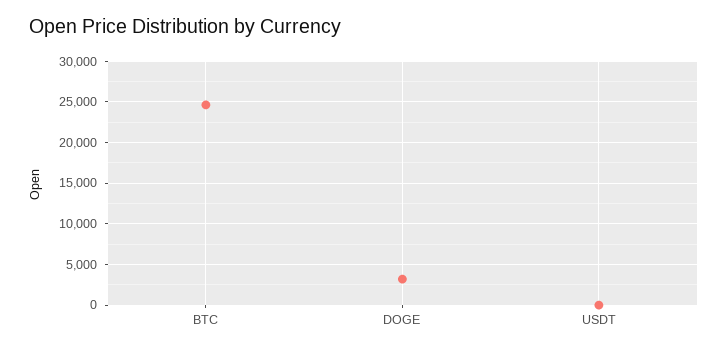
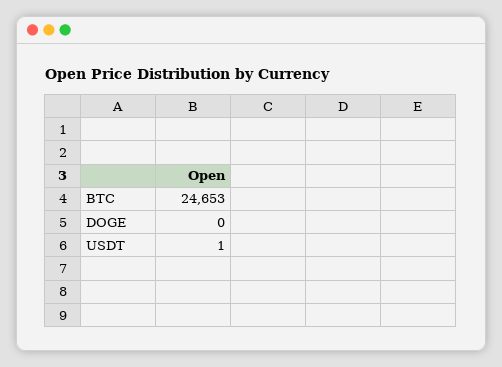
  {
    "BTC": 24653,
-   "DOGE": 3000,
+   "DOGE": 0,
    "USDT": 1
  }

